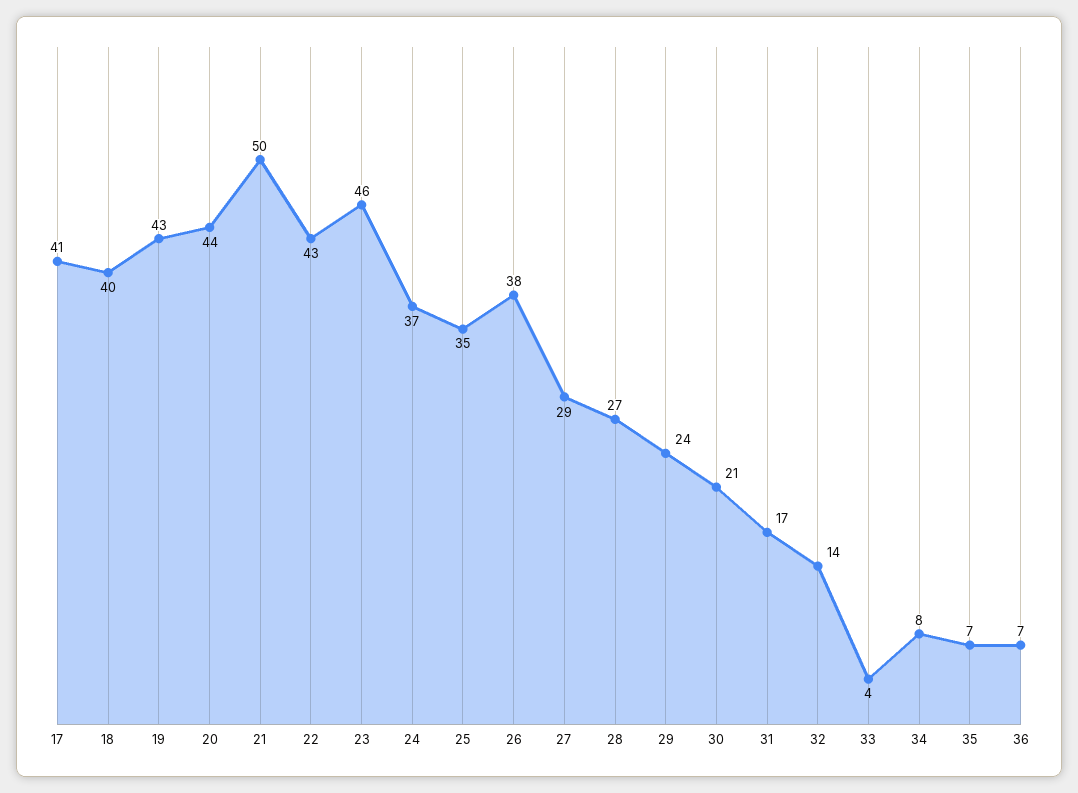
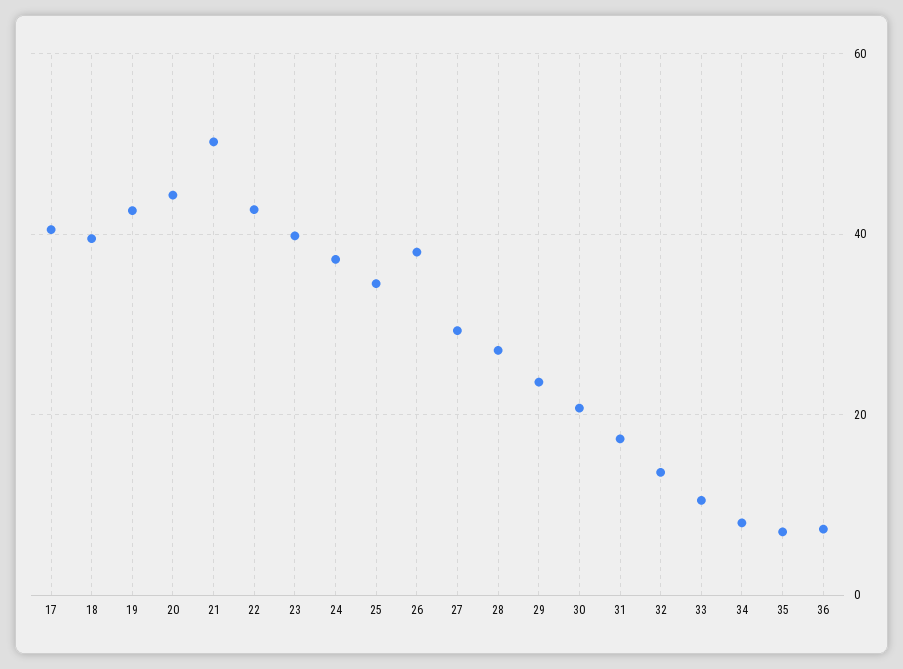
  {
    "17": 41,
    "18": 40,
    "19": 43,
    "20": 44,
    "21": 50,
    "22": 43,
-   "23": 46,
+   "23": 40,
    "24": 37,
    "25": 35,
    "26": 38,
    "27": 29,
    "28": 27,
    "29": 24,
    "30": 21,
    "31": 17,
    "32": 14,
-   "33": 4,
+   "33": 10,
    "34": 8,
    "35": 7,
    "36": 7
  }

